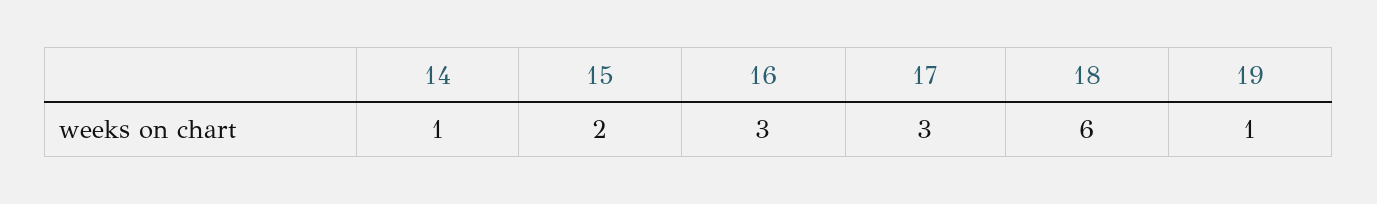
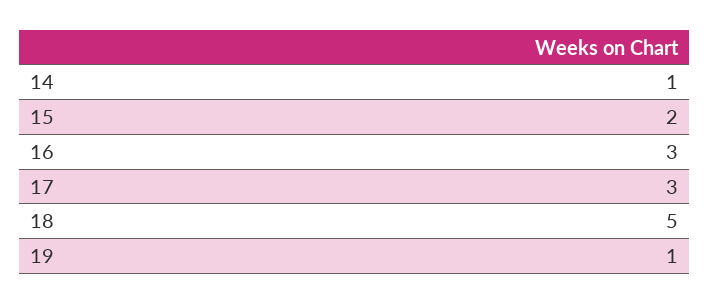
  {
    "14": 1,
    "15": 2,
    "16": 3,
    "17": 3,
-   "18": 6,
+   "18": 5,
    "19": 1
  }

